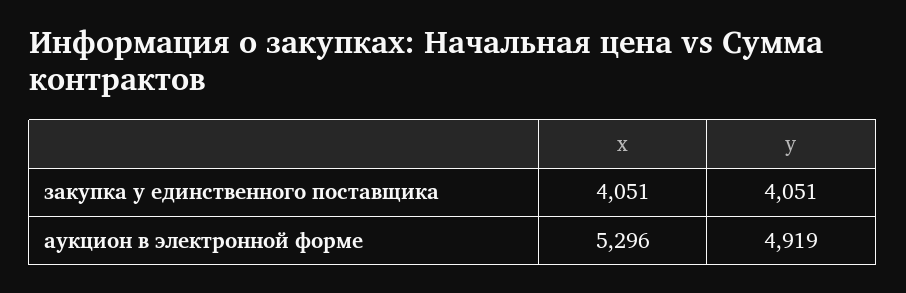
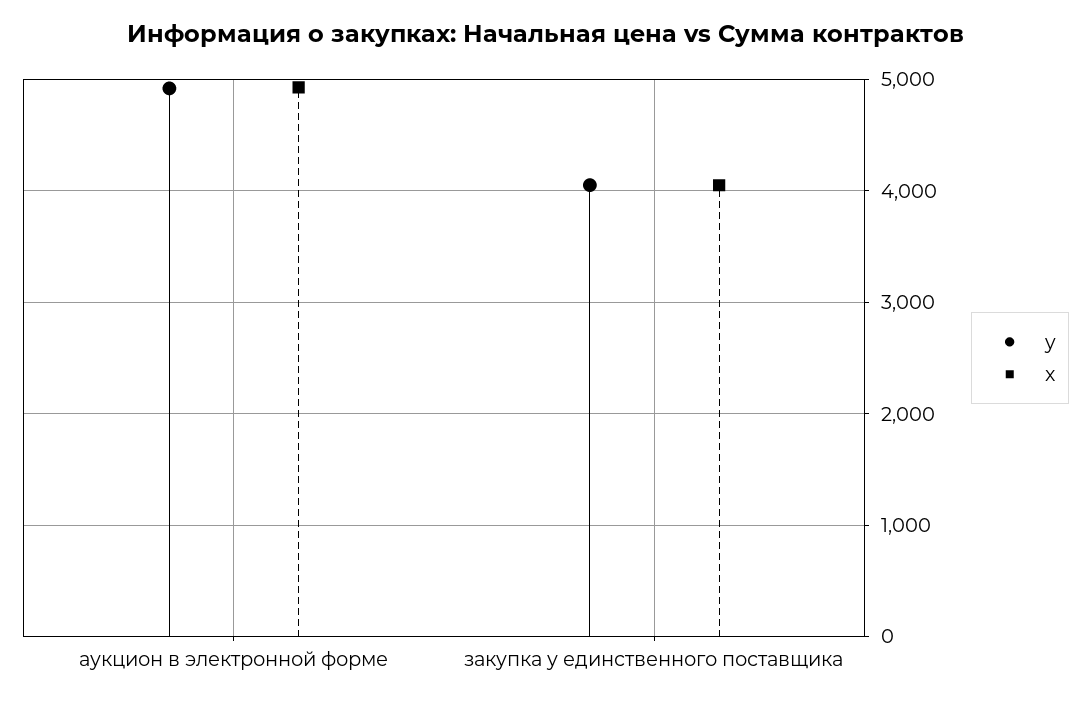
  {
    "x": {
      "закупка у единственного поставщика": 4051,
-     "аукцион в электронной форме": 5296
+     "аукцион в электронной форме": 4900
    },
    "y": {
      "закупка у единственного поставщика": 4051,
      "аукцион в электронной форме": 4919
    }
  }

